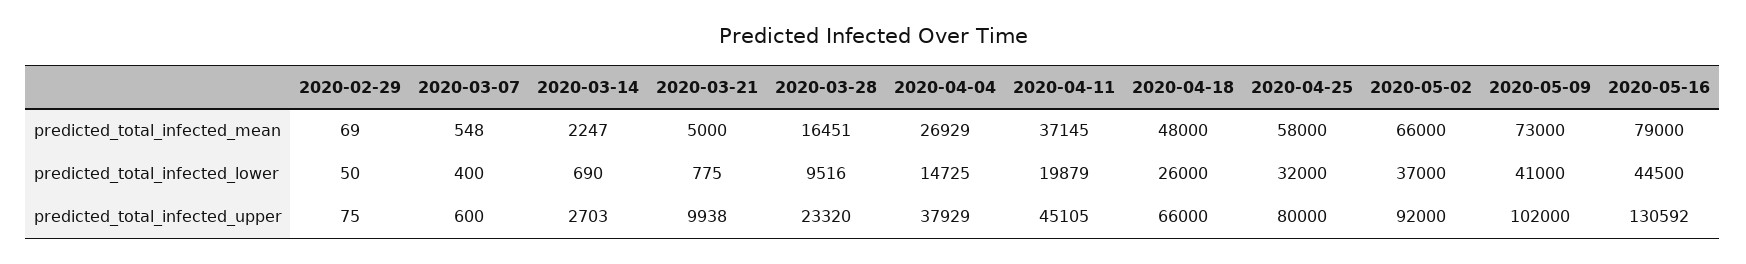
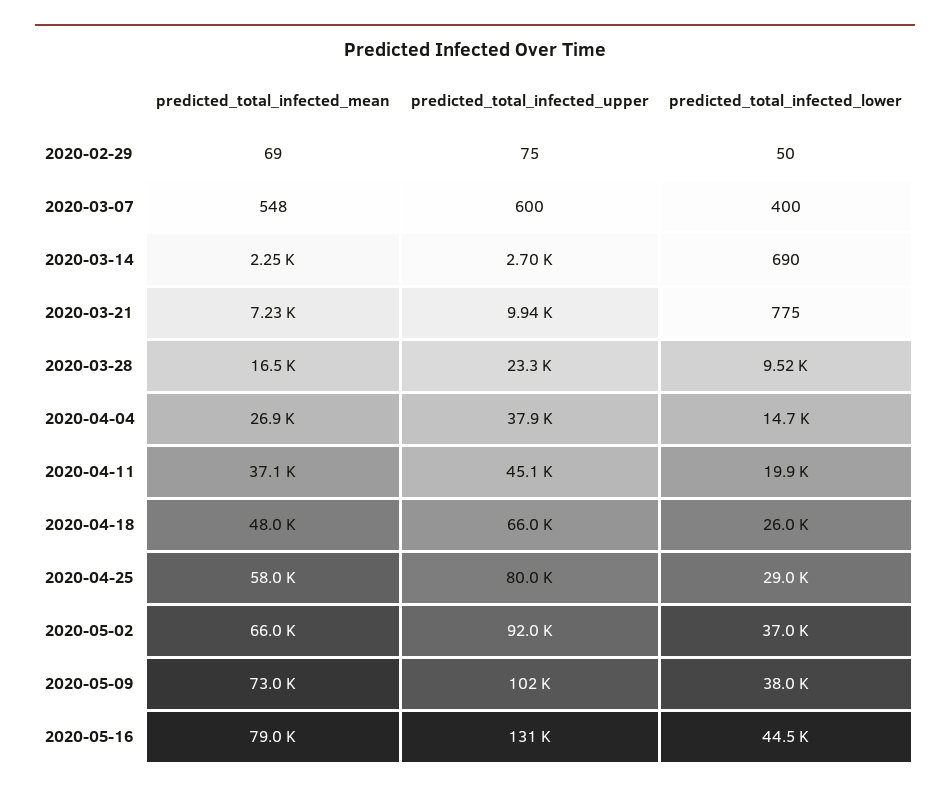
  {
    "2020-02-29": {
      "predicted_total_infected_mean": 69,
      "predicted_total_infected_lower": 50,
      "predicted_total_infected_upper": 75
    },
    "2020-03-07": {
      "predicted_total_infected_mean": 548,
      "predicted_total_infected_lower": 400,
      "predicted_total_infected_upper": 600
    },
    "2020-03-14": {
      "predicted_total_infected_mean": 2247,
      "predicted_total_infected_lower": 690,
      "predicted_total_infected_upper": 2703
    },
    "2020-03-21": {
-     "predicted_total_infected_mean": 5000,
+     "predicted_total_infected_mean": 7230,
      "predicted_total_infected_lower": 775,
      "predicted_total_infected_upper": 9938
    },
    "2020-03-28": {
      "predicted_total_infected_mean": 16451,
      "predicted_total_infected_lower": 9516,
      "predicted_total_infected_upper": 23320
    },
    "2020-04-04": {
      "predicted_total_infected_mean": 26929,
      "predicted_total_infected_lower": 14725,
      "predicted_total_infected_upper": 37929
    },
    "2020-04-11": {
      "predicted_total_infected_mean": 37145,
      "predicted_total_infected_lower": 19879,
      "predicted_total_infected_upper": 45105
    },
    "2020-04-18": {
      "predicted_total_infected_mean": 48000,
      "predicted_total_infected_lower": 26000,
      "predicted_total_infected_upper": 66000
    },
    "2020-04-25": {
      "predicted_total_infected_mean": 58000,
-     "predicted_total_infected_lower": 32000,
+     "predicted_total_infected_lower": 29000,
      "predicted_total_infected_upper": 80000
    },
    "2020-05-02": {
      "predicted_total_infected_mean": 66000,
      "predicted_total_infected_lower": 37000,
      "predicted_total_infected_upper": 92000
    },
    "2020-05-09": {
      "predicted_total_infected_mean": 73000,
-     "predicted_total_infected_lower": 41000,
+     "predicted_total_infected_lower": 38000,
      "predicted_total_infected_upper": 102000
    },
    "2020-05-16": {
      "predicted_total_infected_mean": 79000,
      "predicted_total_infected_lower": 44500,
      "predicted_total_infected_upper": 130592
    }
  }

